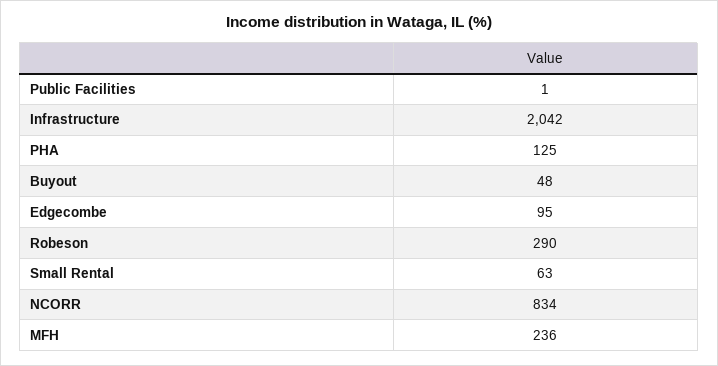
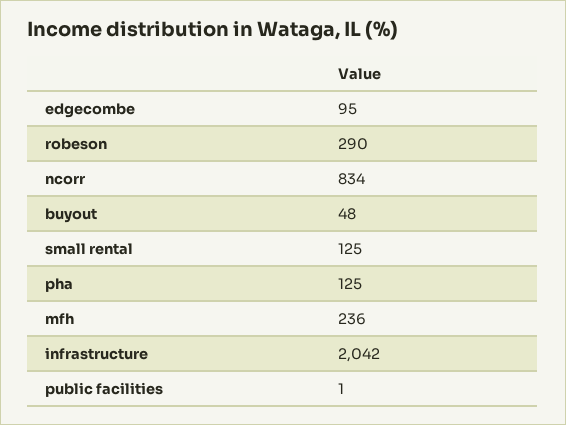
  {
    "Public Facilities": 1,
    "Infrastructure": 2042,
    "PHA": 125,
    "Buyout": 48,
    "Edgecombe": 95,
    "Robeson": 290,
-   "Small Rental": 63,
+   "Small Rental": 125,
    "NCORR": 834,
    "MFH": 236
  }

